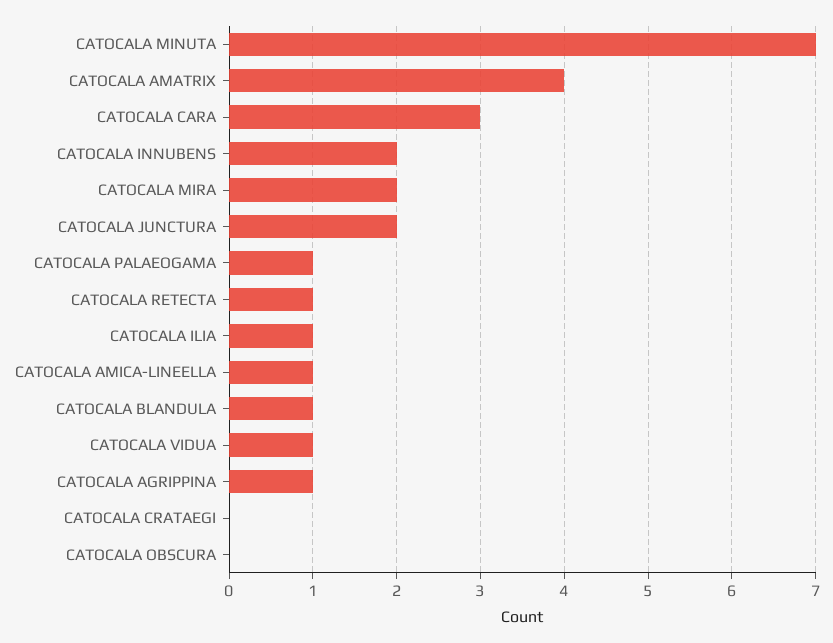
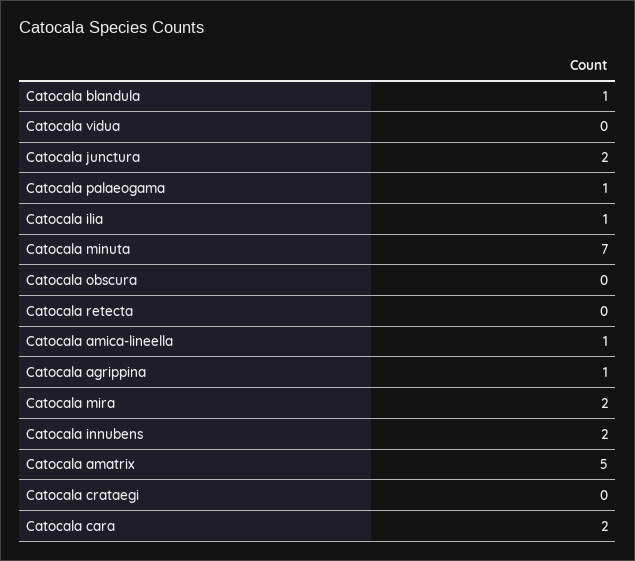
  {
    "CATOCALA MINUTA": 7,
-   "CATOCALA AMATRIX": 4,
+   "CATOCALA AMATRIX": 5,
-   "CATOCALA CARA": 3,
+   "CATOCALA CARA": 2,
    "CATOCALA INNUBENS": 2,
    "CATOCALA MIRA": 2,
    "CATOCALA JUNCTURA": 2,
    "CATOCALA PALAEOGAMA": 1,
-   "CATOCALA RETECTA": 1,
+   "CATOCALA RETECTA": 0,
    "CATOCALA ILIA": 1,
    "CATOCALA AMICA-LINEELLA": 1,
    "CATOCALA BLANDULA": 1,
-   "CATOCALA VIDUA": 1,
+   "CATOCALA VIDUA": 0,
    "CATOCALA AGRIPPINA": 1,
    "CATOCALA CRATAEGI": 0,
    "CATOCALA OBSCURA": 0
  }

